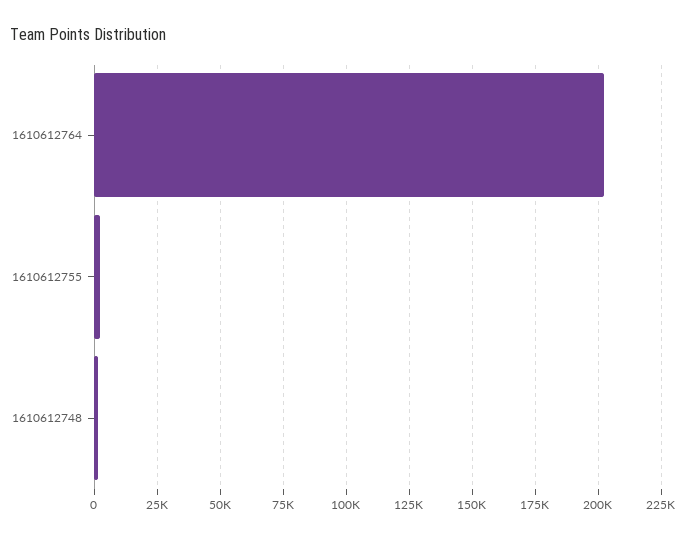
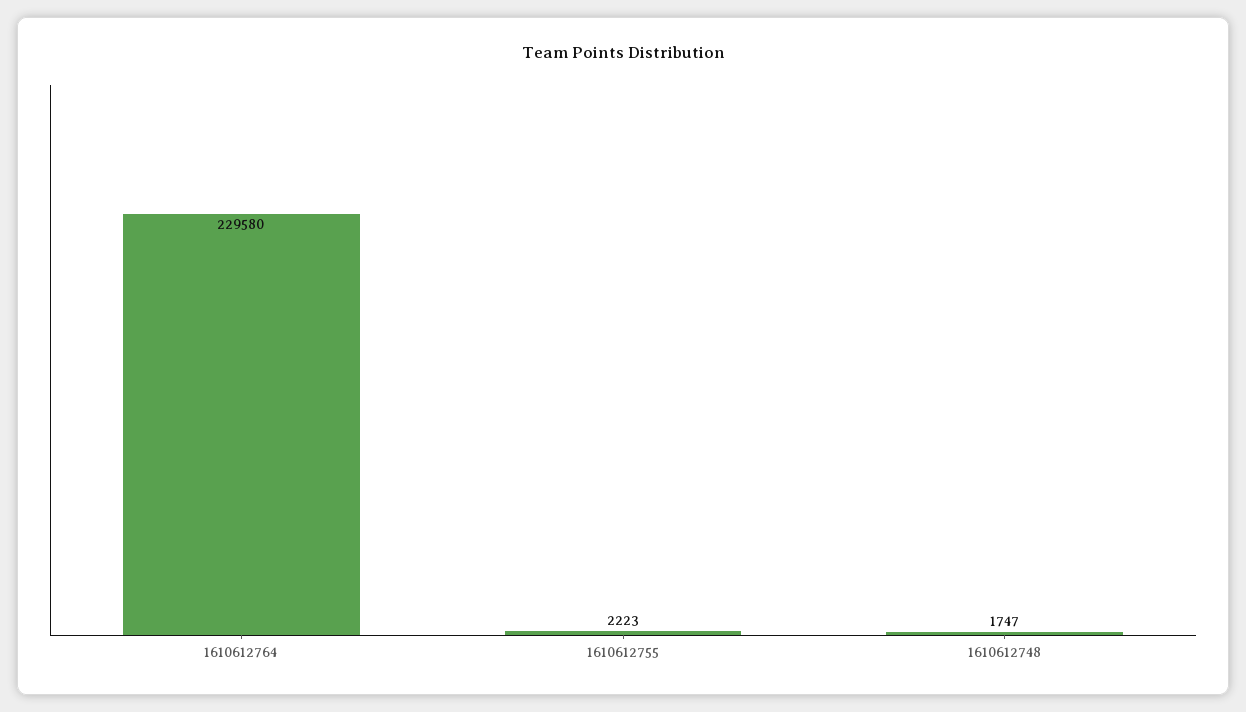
  {
-   "1610612764": 202500,
+   "1610612764": 229580,
    "1610612755": 2223,
    "1610612748": 1747
  }

